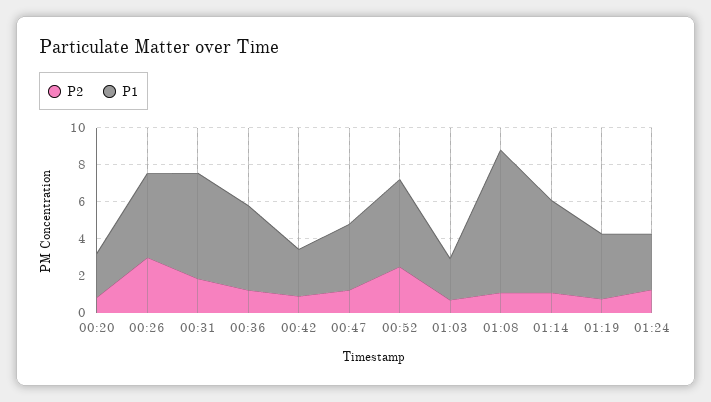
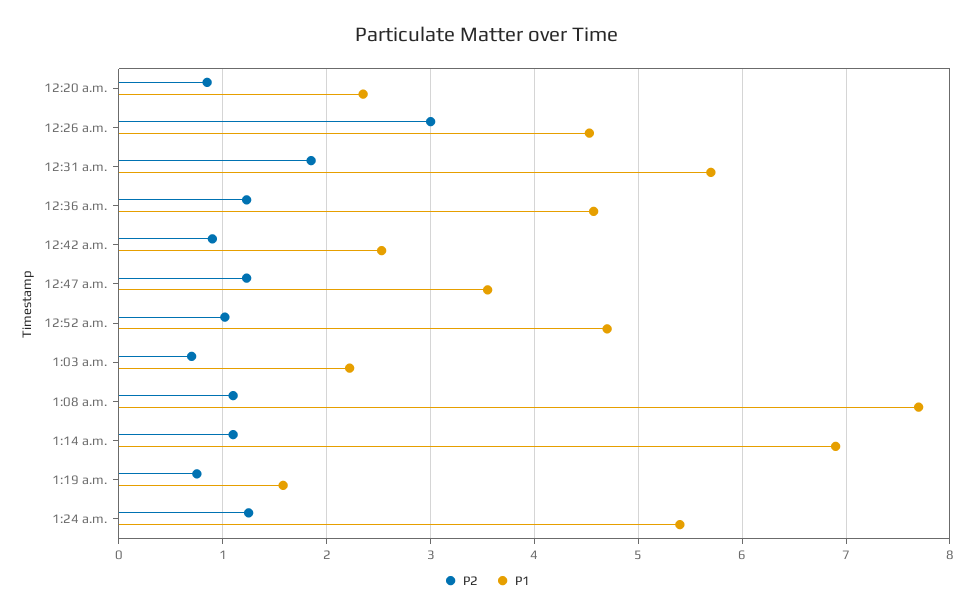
  {
    "P2": {
      "00:20": 0.9,
      "00:26": 3,
      "00:31": 1.9,
      "00:36": 1.2,
      "00:42": 0.9,
      "00:47": 1.2,
-     "00:52": 2.5,
+     "00:52": 1,
      "01:03": 0.7,
      "01:08": 1.1,
      "01:14": 1.1,
      "01:19": 0.8,
      "01:24": 1.3
    },
    "P1": {
      "00:20": 2.4,
      "00:26": 4.5,
      "00:31": 5.7,
      "00:36": 4.6,
      "00:42": 2.5,
      "00:47": 3.6,
      "00:52": 4.7,
      "01:03": 2.2,
      "01:08": 7.7,
-     "01:14": 5,
+     "01:14": 6.9,
-     "01:19": 3.5,
+     "01:19": 1.6,
-     "01:24": 3
+     "01:24": 5.4
    }
  }

